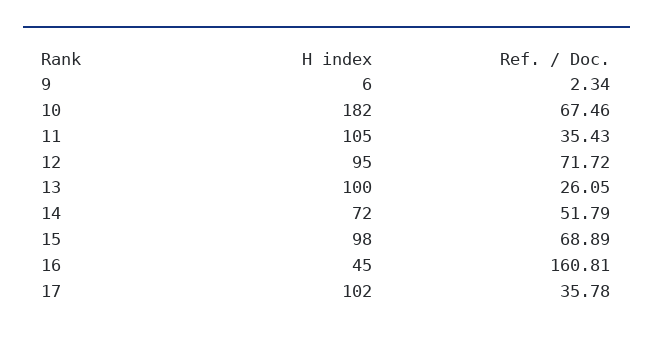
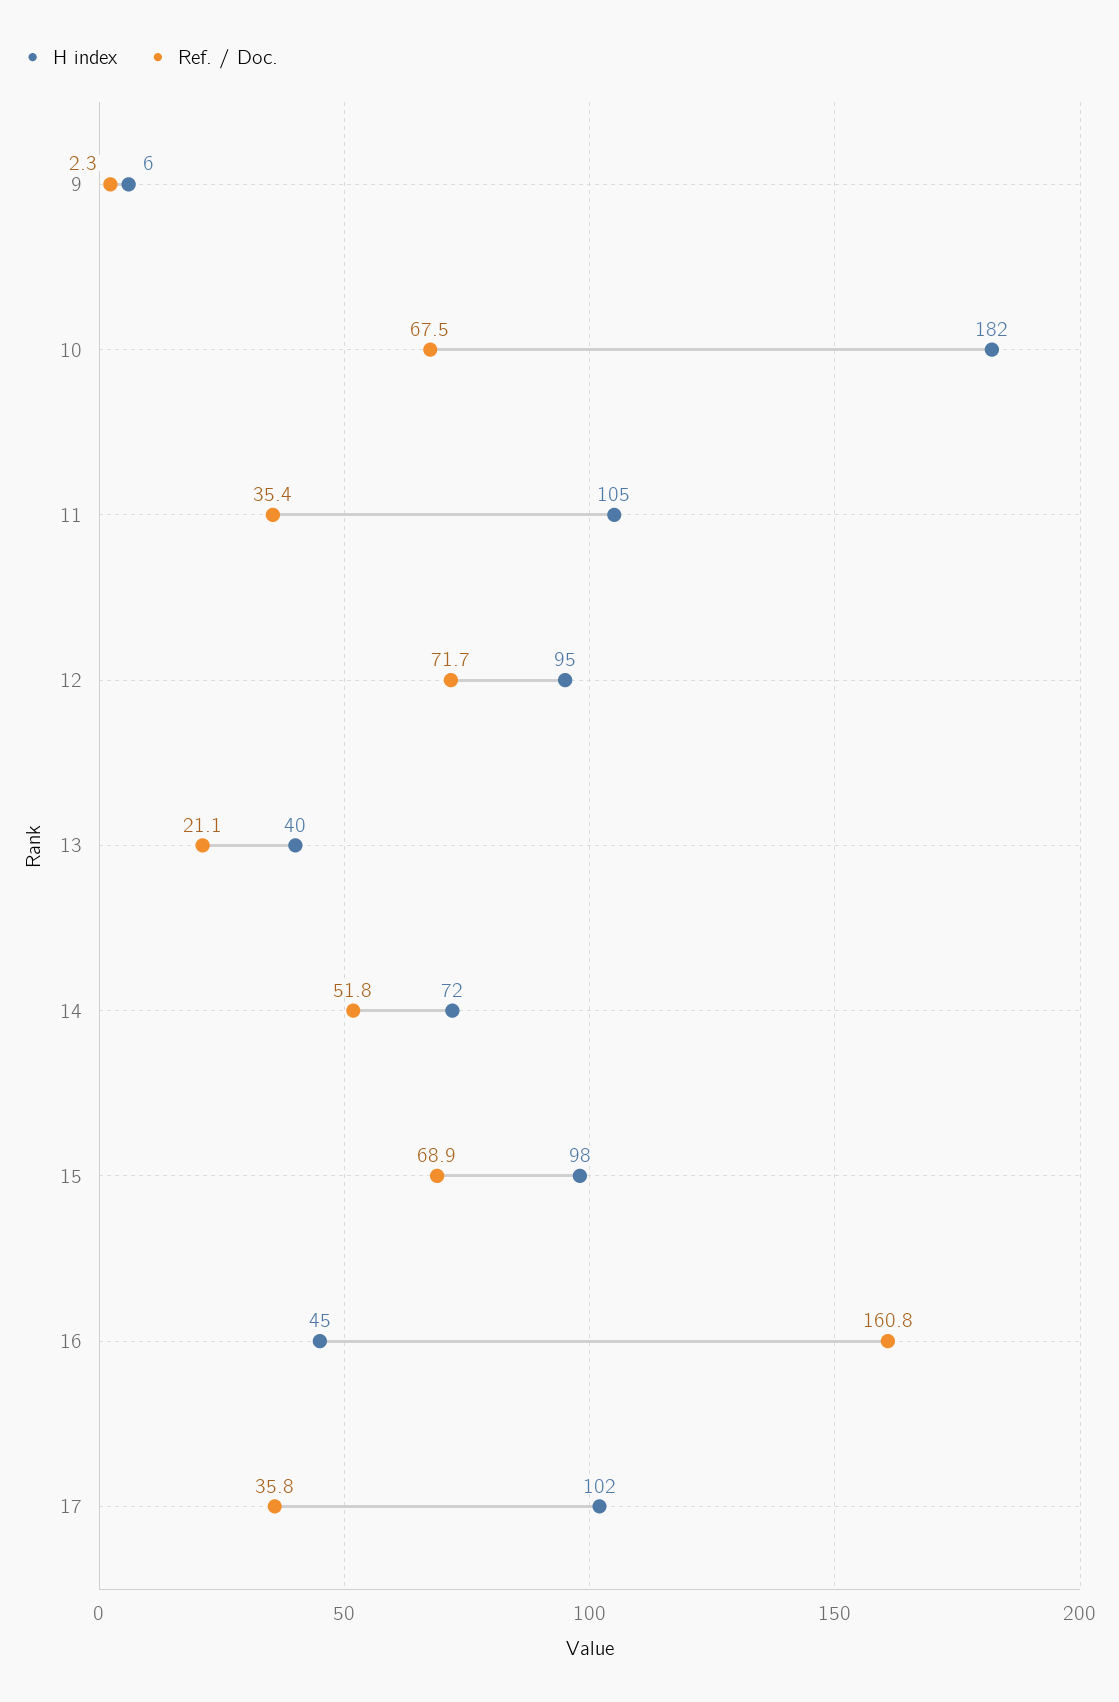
  {
    "H index": {
      "9": 6,
      "10": 182,
      "11": 105,
      "12": 95,
-     "13": 100,
+     "13": 40,
      "14": 72,
      "15": 98,
      "16": 45,
      "17": 102
    },
    "Ref. / Doc.": {
      "9": 2.34,
      "10": 67.46,
      "11": 35.43,
      "12": 71.72,
-     "13": 26.05,
+     "13": 21.1,
      "14": 51.79,
      "15": 68.89,
      "16": 160.81,
      "17": 35.78
    }
  }

